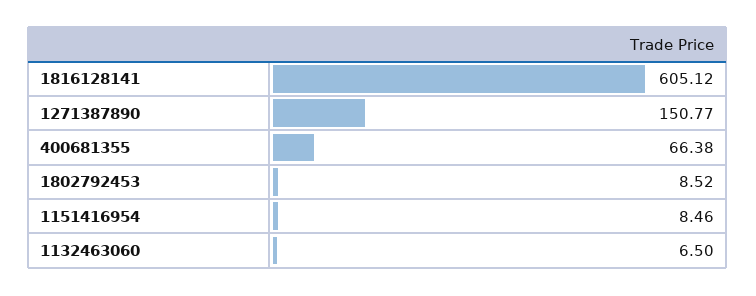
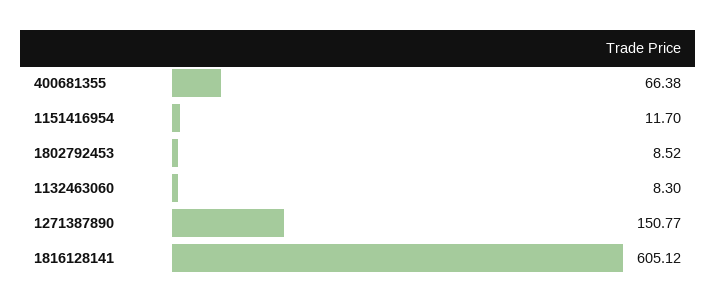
  {
    "1816128141": 605.12,
    "1271387890": 150.77,
    "400681355": 66.38,
    "1802792453": 8.52,
-   "1151416954": 8.46,
+   "1151416954": 11.7,
-   "1132463060": 6.5
+   "1132463060": 8.3
  }

